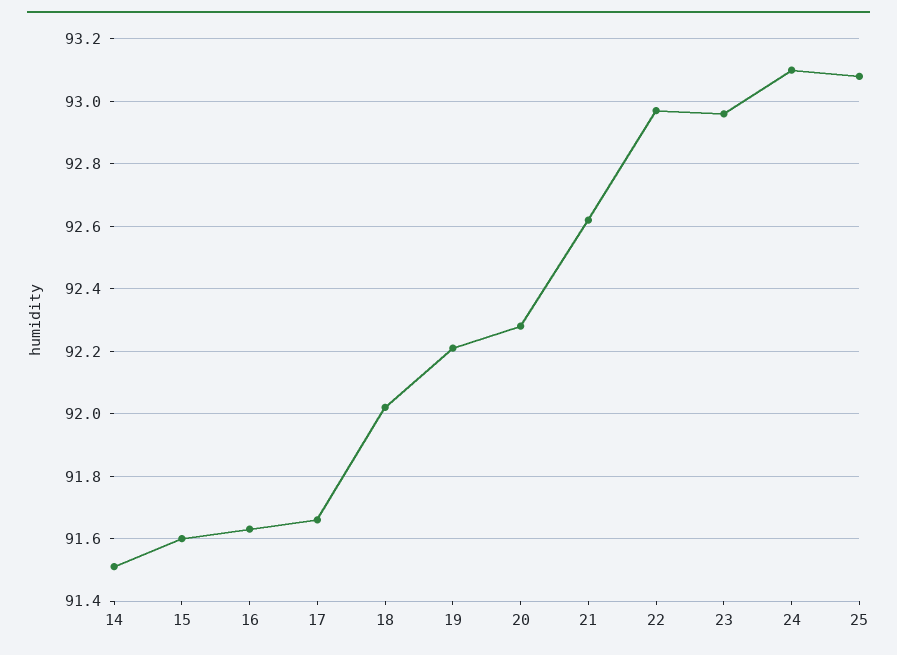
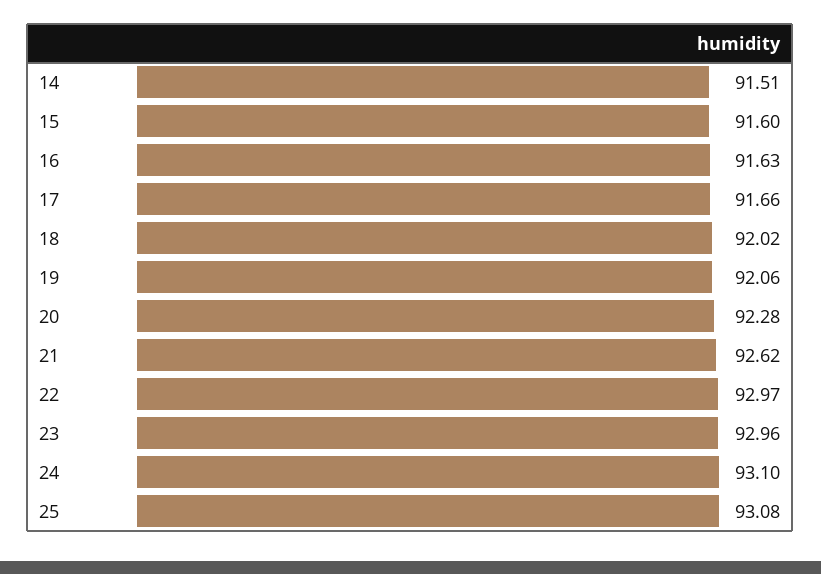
  {
    "14": 91.51,
    "15": 91.6,
    "16": 91.63,
    "17": 91.66,
    "18": 92.02,
-   "19": 92.2,
+   "19": 92.06,
    "20": 92.28,
    "21": 92.62,
    "22": 92.97,
    "23": 92.96,
    "24": 93.1,
    "25": 93.08
  }

